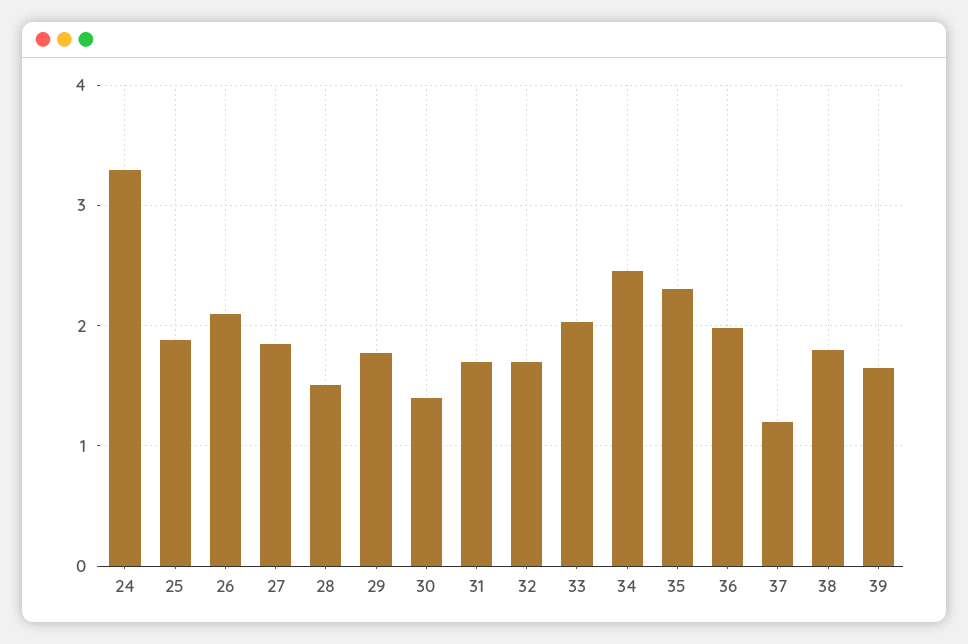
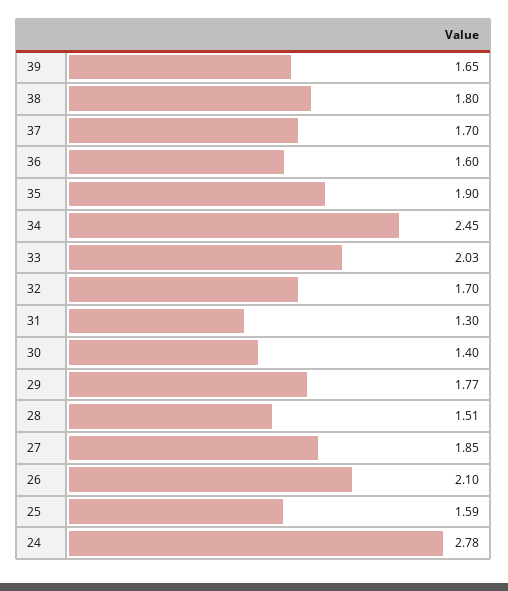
  {
-   "24": 3.3,
+   "24": 2.78,
-   "25": 1.9,
+   "25": 1.59,
    "26": 2.1,
    "27": 1.85,
    "28": 1.51,
    "29": 1.77,
    "30": 1.4,
-   "31": 1.7,
+   "31": 1.3,
    "32": 1.7,
    "33": 2.03,
    "34": 2.45,
-   "35": 2.3,
+   "35": 1.9,
-   "36": 2,
+   "36": 1.6,
-   "37": 1.2,
+   "37": 1.7,
    "38": 1.8,
    "39": 1.65
  }

